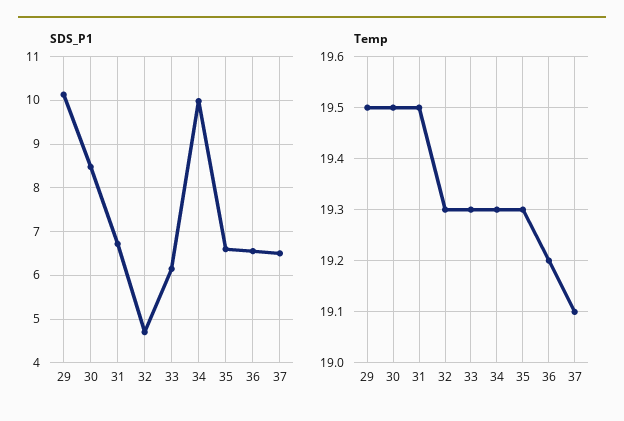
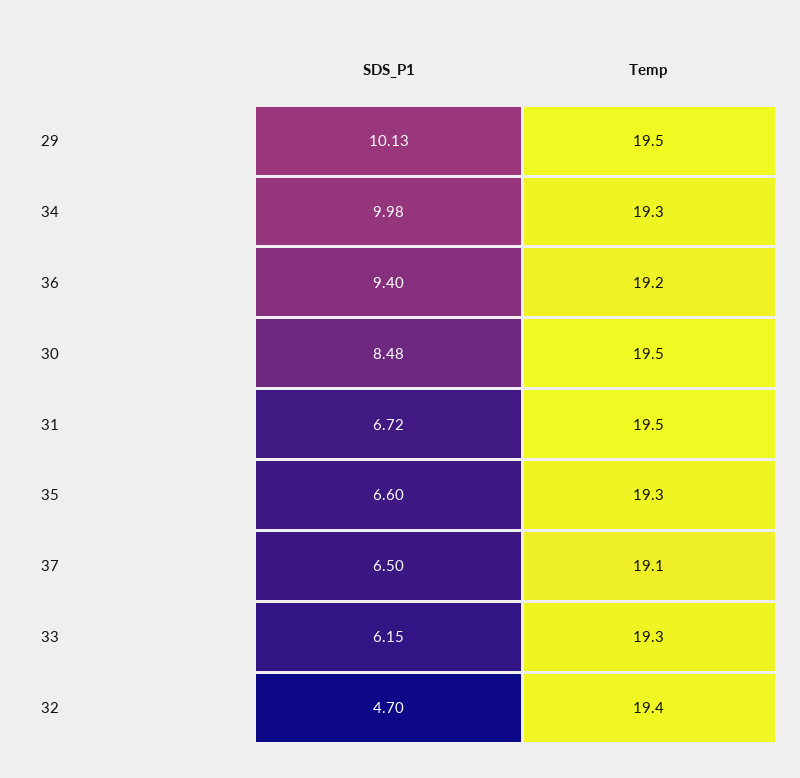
  {
    "SDS_P1": {
      "29": 10.13,
      "30": 8.48,
      "31": 6.72,
      "32": 4.7,
      "33": 6.15,
      "34": 9.98,
      "35": 6.6,
-     "36": 6.6,
+     "36": 9.4,
      "37": 6.5
    },
    "Temp": {
      "29": 19.5,
      "30": 19.5,
      "31": 19.5,
-     "32": 19.3,
+     "32": 19.4,
      "33": 19.3,
      "34": 19.3,
      "35": 19.3,
      "36": 19.2,
      "37": 19.1
    }
  }

